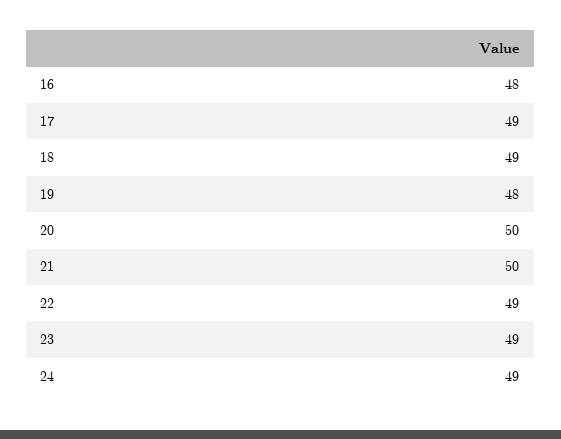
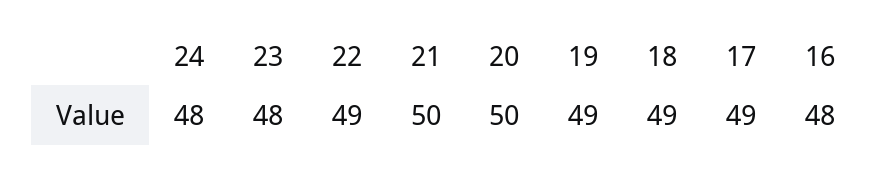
  {
    "16": 48,
    "17": 49,
    "18": 49,
-   "19": 48,
+   "19": 49,
    "20": 50,
    "21": 50,
    "22": 49,
-   "23": 49,
+   "23": 48,
-   "24": 49
+   "24": 48
  }

